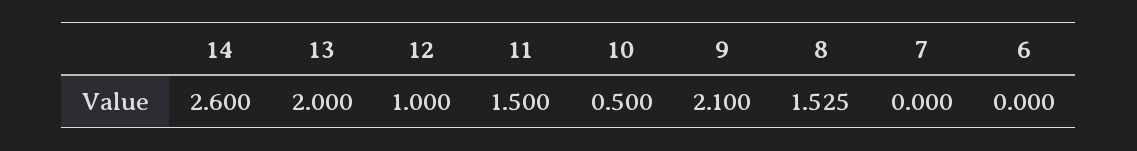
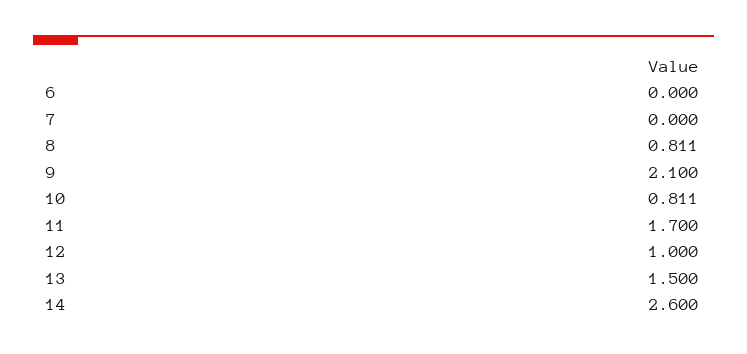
  {
    "14": 2.6,
-   "13": 2,
+   "13": 1.5,
    "12": 1,
-   "11": 1.5,
+   "11": 1.7,
-   "10": 0.5,
+   "10": 0.811,
    "9": 2.1,
-   "8": 1.525,
+   "8": 0.811,
    "7": 0,
    "6": 0
  }

